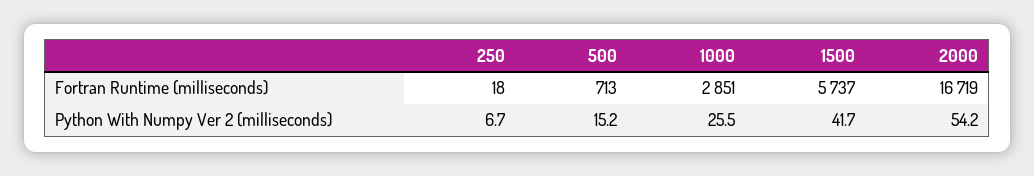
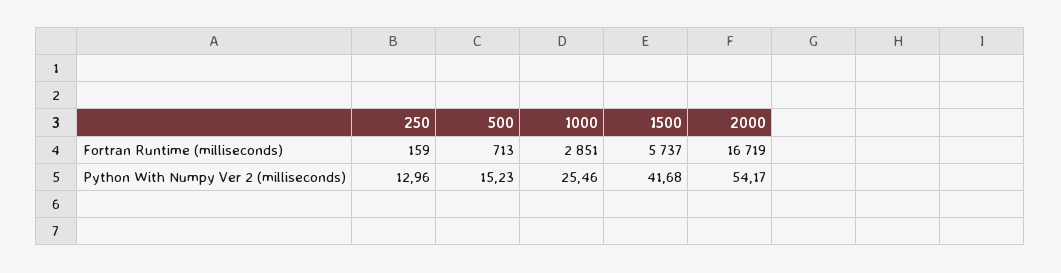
  {
    "250": {
-     "Fortran Runtime (milliseconds)": 18,
+     "Fortran Runtime (milliseconds)": 159,
-     "Python With Numpy Ver 2 (milliseconds)": 6.7
+     "Python With Numpy Ver 2 (milliseconds)": 12.96
    },
    "500": {
      "Fortran Runtime (milliseconds)": 713,
      "Python With Numpy Ver 2 (milliseconds)": 15.23
    },
    "1000": {
      "Fortran Runtime (milliseconds)": 2851,
      "Python With Numpy Ver 2 (milliseconds)": 25.46
    },
    "1500": {
      "Fortran Runtime (milliseconds)": 5737,
      "Python With Numpy Ver 2 (milliseconds)": 41.68
    },
    "2000": {
      "Fortran Runtime (milliseconds)": 16719,
      "Python With Numpy Ver 2 (milliseconds)": 54.17
    }
  }

